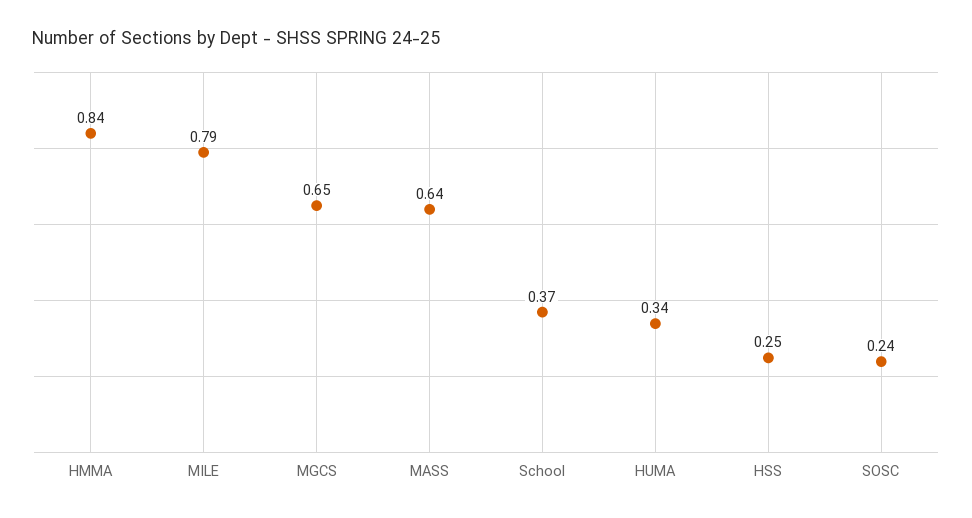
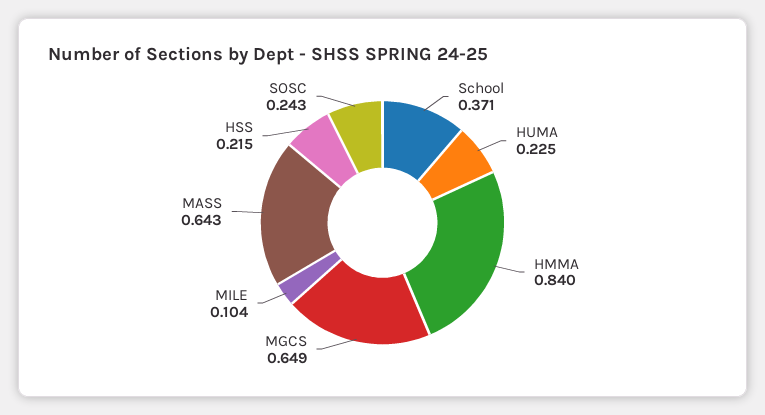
  {
    "HMMA": 0.84,
-   "MILE": 0.79,
+   "MILE": 0.104,
    "MGCS": 0.649,
    "MASS": 0.643,
    "School": 0.371,
-   "HUMA": 0.34,
+   "HUMA": 0.225,
-   "HSS": 0.25,
+   "HSS": 0.215,
    "SOSC": 0.243
  }

